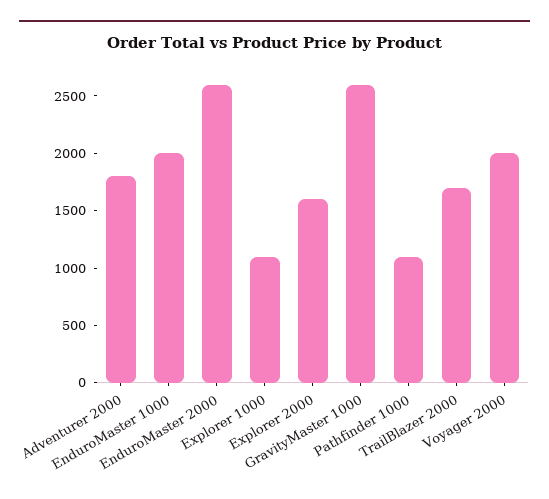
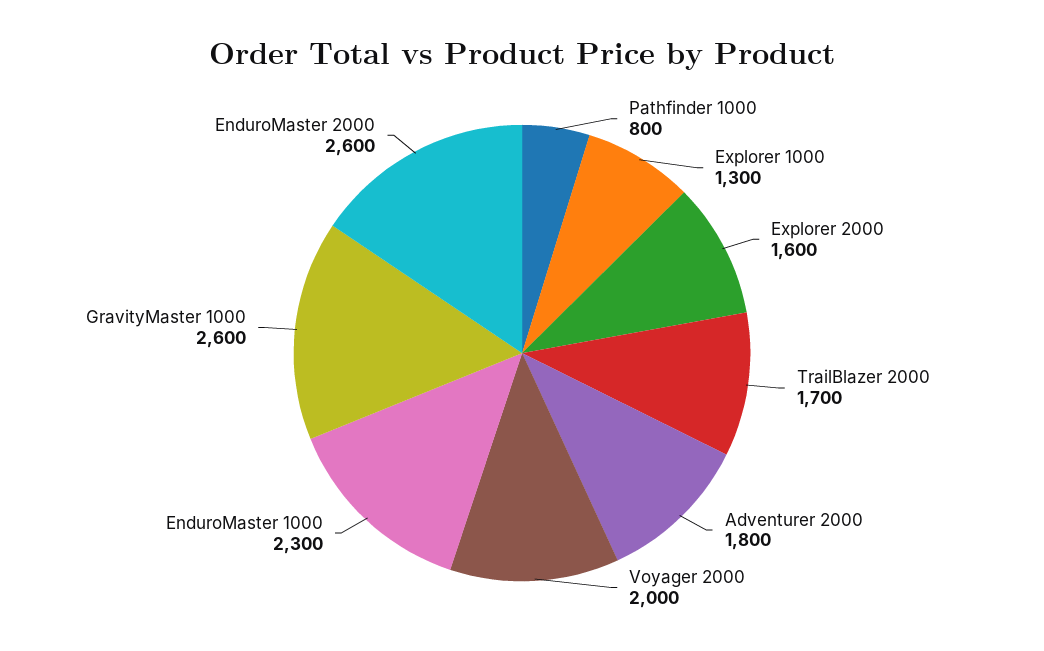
  {
    "Adventurer 2000": 1800,
-   "EnduroMaster 1000": 2000,
+   "EnduroMaster 1000": 2300,
    "EnduroMaster 2000": 2600,
-   "Explorer 1000": 1100,
+   "Explorer 1000": 1300,
    "Explorer 2000": 1600,
    "GravityMaster 1000": 2600,
-   "Pathfinder 1000": 1100,
+   "Pathfinder 1000": 800,
    "TrailBlazer 2000": 1700,
    "Voyager 2000": 2000
  }

